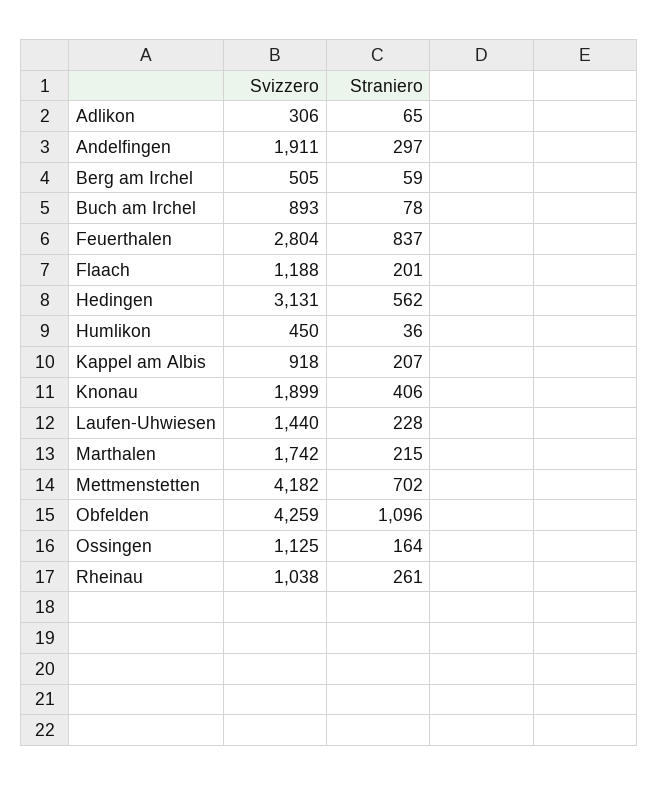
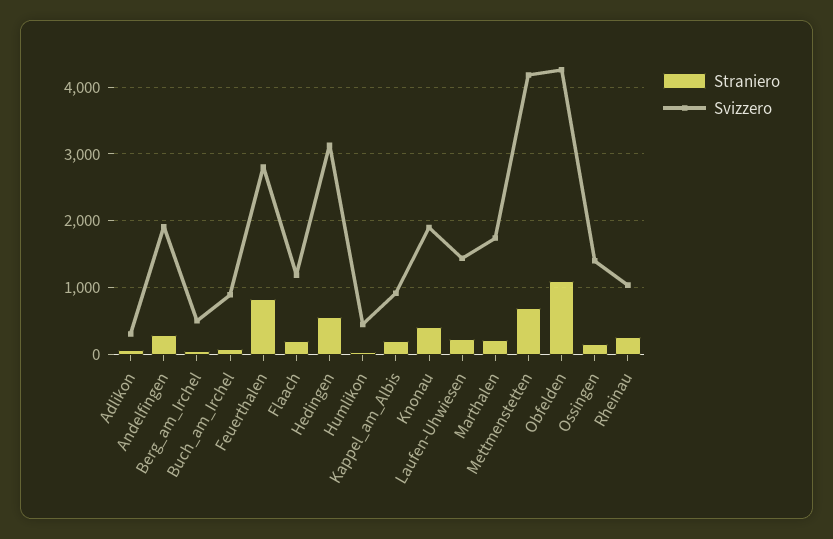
  {
    "Svizzero": {
      "Adlikon": 306,
      "Andelfingen": 1911,
      "Berg am Irchel": 505,
      "Buch am Irchel": 893,
      "Feuerthalen": 2804,
      "Flaach": 1188,
      "Hedingen": 3131,
      "Humlikon": 450,
      "Kappel am Albis": 918,
      "Knonau": 1899,
      "Laufen-Uhwiesen": 1440,
      "Marthalen": 1742,
      "Mettmenstetten": 4182,
      "Obfelden": 4259,
-     "Ossingen": 1125,
+     "Ossingen": 1400,
      "Rheinau": 1038
    },
    "Straniero": {
      "Adlikon": 65,
      "Andelfingen": 297,
      "Berg am Irchel": 59,
      "Buch am Irchel": 78,
      "Feuerthalen": 837,
      "Flaach": 201,
      "Hedingen": 562,
      "Humlikon": 36,
      "Kappel am Albis": 207,
      "Knonau": 406,
      "Laufen-Uhwiesen": 228,
      "Marthalen": 215,
      "Mettmenstetten": 702,
      "Obfelden": 1096,
      "Ossingen": 164,
      "Rheinau": 261
    }
  }

